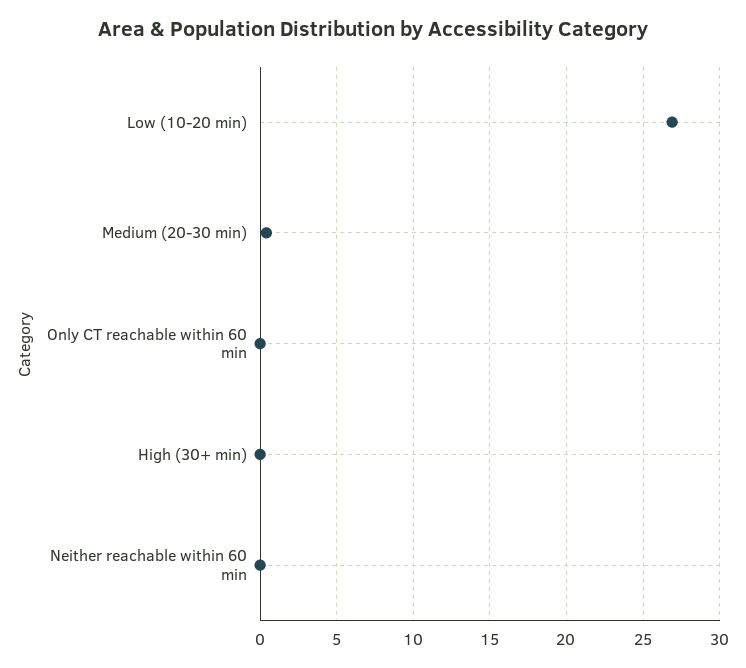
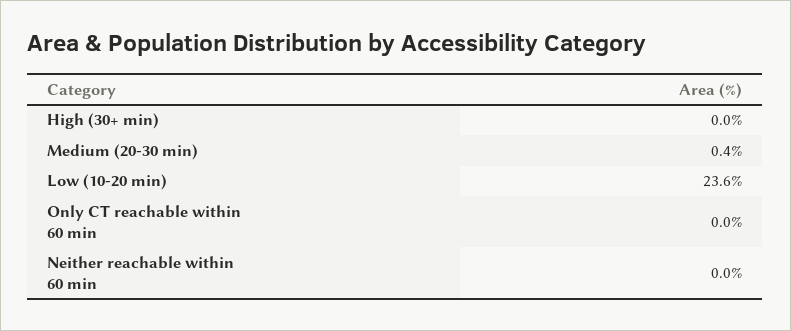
  {
-   "Low (10-20 min)": 27,
+   "Low (10-20 min)": 23.6,
    "Medium (20-30 min)": 0.4,
    "Only CT reachable within 60 min": 0,
    "High (30+ min)": 0,
    "Neither reachable within 60 min": 0
  }

